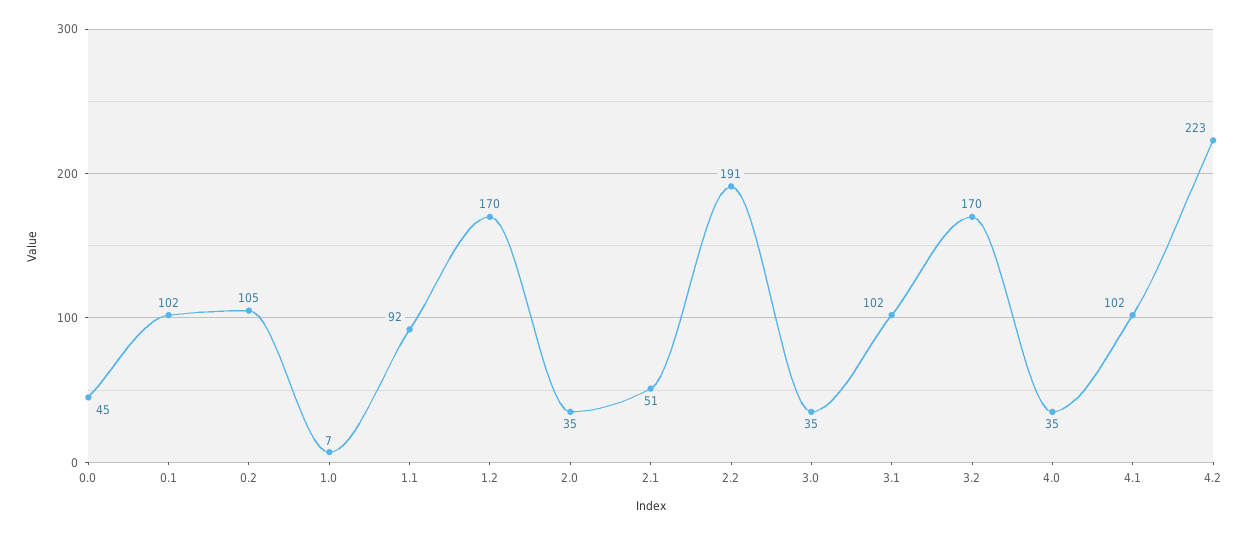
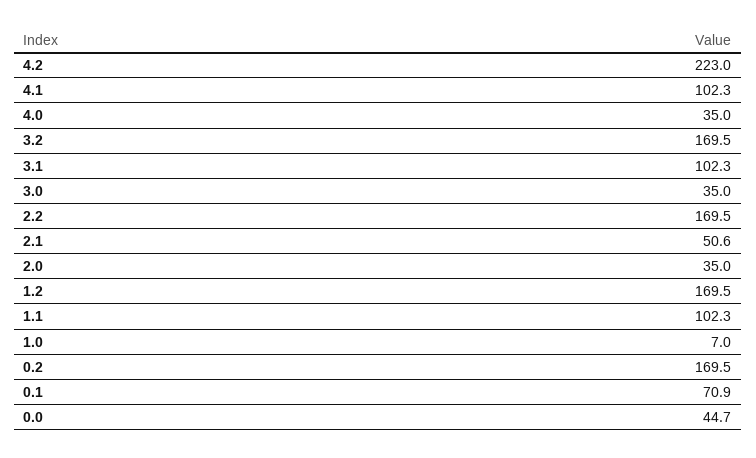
  {
    "0.0": 44.7,
-   "0.1": 102,
+   "0.1": 70.9,
-   "0.2": 105,
+   "0.2": 169.5,
    "1.0": 7,
-   "1.1": 92,
+   "1.1": 102.3,
    "1.2": 169.5,
    "2.0": 35,
    "2.1": 50.6,
-   "2.2": 191,
+   "2.2": 169.5,
    "3.0": 35,
    "3.1": 102.3,
    "3.2": 169.5,
    "4.0": 35,
    "4.1": 102.3,
    "4.2": 223
  }

